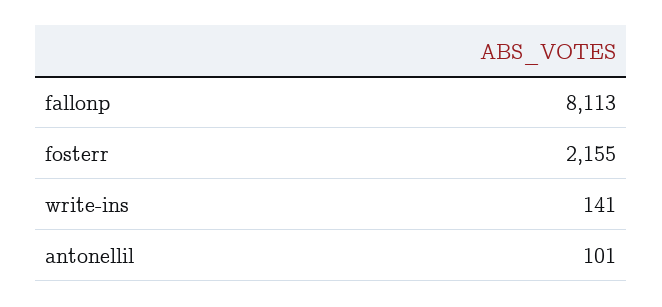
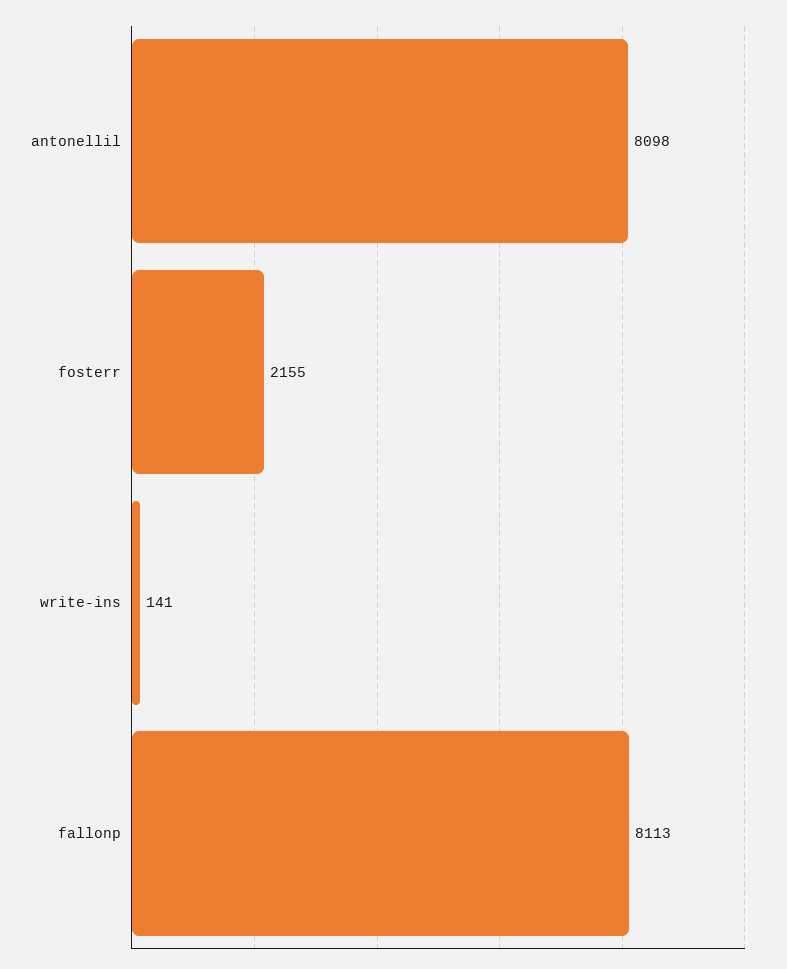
  {
    "fallonp": 8113,
    "fosterr": 2155,
    "write-ins": 141,
-   "antonellil": 101
+   "antonellil": 8098
  }

